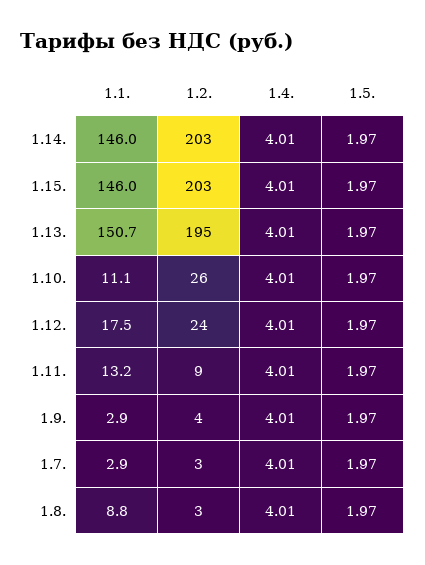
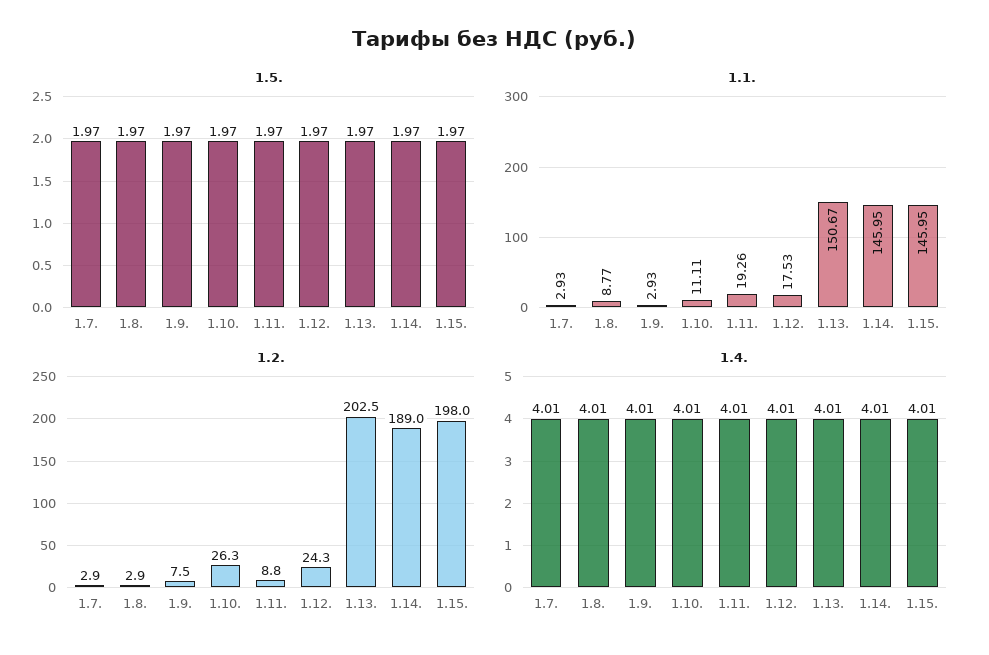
  {
    "1.1.": {
      "1.14.": 145.95,
      "1.15.": 145.95,
      "1.13.": 150.67,
      "1.10.": 11.11,
      "1.12.": 17.53,
-     "1.11.": 13.2,
+     "1.11.": 19.26,
      "1.9.": 2.93,
      "1.7.": 2.93,
      "1.8.": 8.77
    },
    "1.2.": {
-     "1.14.": 203,
+     "1.14.": 189,
-     "1.15.": 203,
+     "1.15.": 198,
-     "1.13.": 195,
+     "1.13.": 202.5,
      "1.10.": 26.3,
      "1.12.": 24.3,
      "1.11.": 8.8,
-     "1.9.": 4,
+     "1.9.": 7.5,
      "1.7.": 2.9,
      "1.8.": 2.9
    },
    "1.4.": {
      "1.14.": 4.01,
      "1.15.": 4.01,
      "1.13.": 4.01,
      "1.10.": 4.01,
      "1.12.": 4.01,
      "1.11.": 4.01,
      "1.9.": 4.01,
      "1.7.": 4.01,
      "1.8.": 4.01
    },
    "1.5.": {
      "1.14.": 1.97,
      "1.15.": 1.97,
      "1.13.": 1.97,
      "1.10.": 1.97,
      "1.12.": 1.97,
      "1.11.": 1.97,
      "1.9.": 1.97,
      "1.7.": 1.97,
      "1.8.": 1.97
    }
  }

